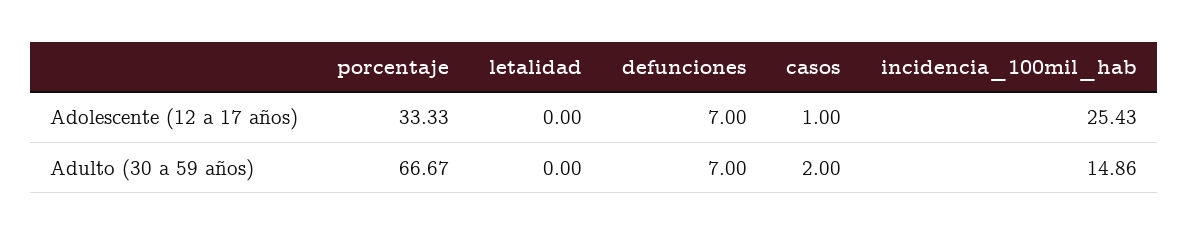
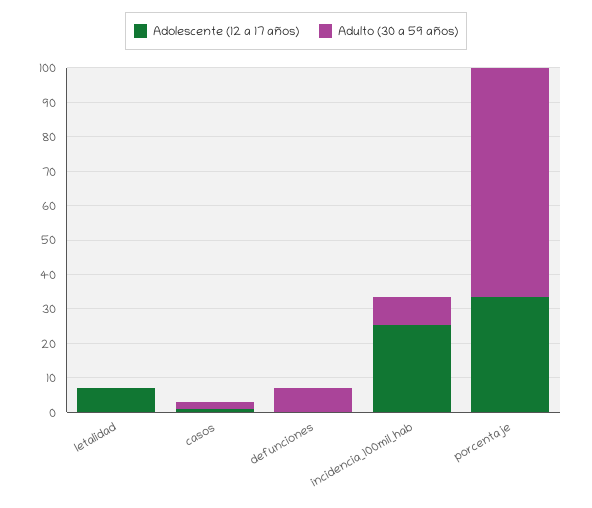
  {
    "Adolescente (12 a 17 años)": {
      "porcentaje": 33.33,
-     "letalidad": 0,
+     "letalidad": 7.5,
-     "defunciones": 7,
+     "defunciones": 0,
      "casos": 1,
      "incidencia_100mil_hab": 25.43
    },
    "Adulto (30 a 59 años)": {
      "porcentaje": 66.67,
      "letalidad": 0,
      "defunciones": 7,
      "casos": 2,
-     "incidencia_100mil_hab": 14.86
+     "incidencia_100mil_hab": 7.5
    }
  }

